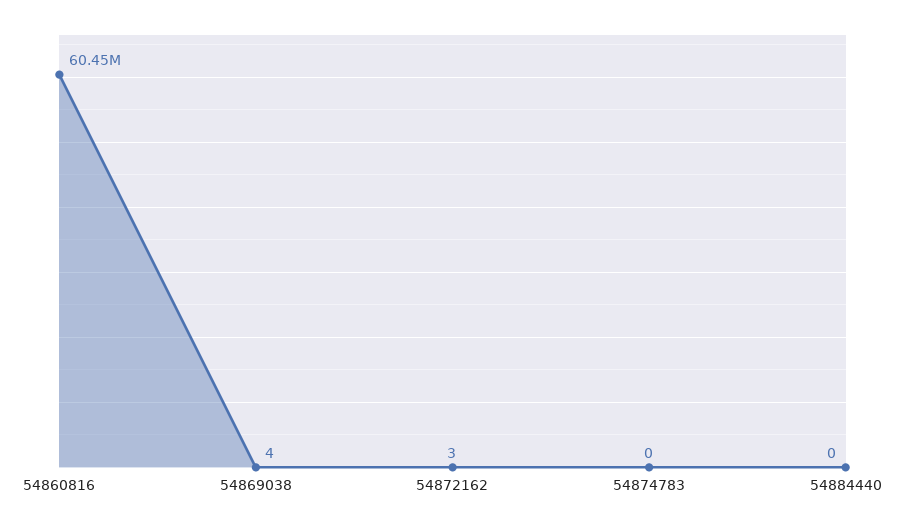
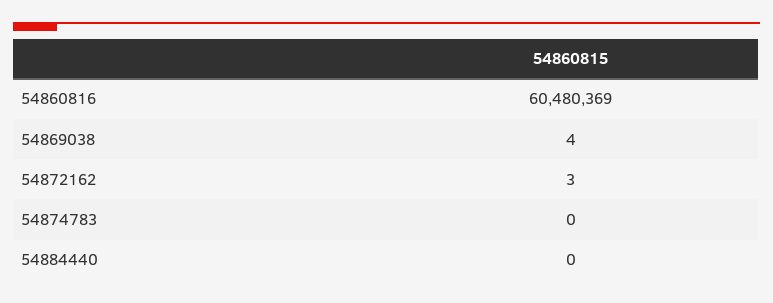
  {
-   "54860816": 60450000,
+   "54860816": 60480369,
    "54869038": 4,
    "54872162": 3,
    "54874783": 0,
    "54884440": 0
  }

